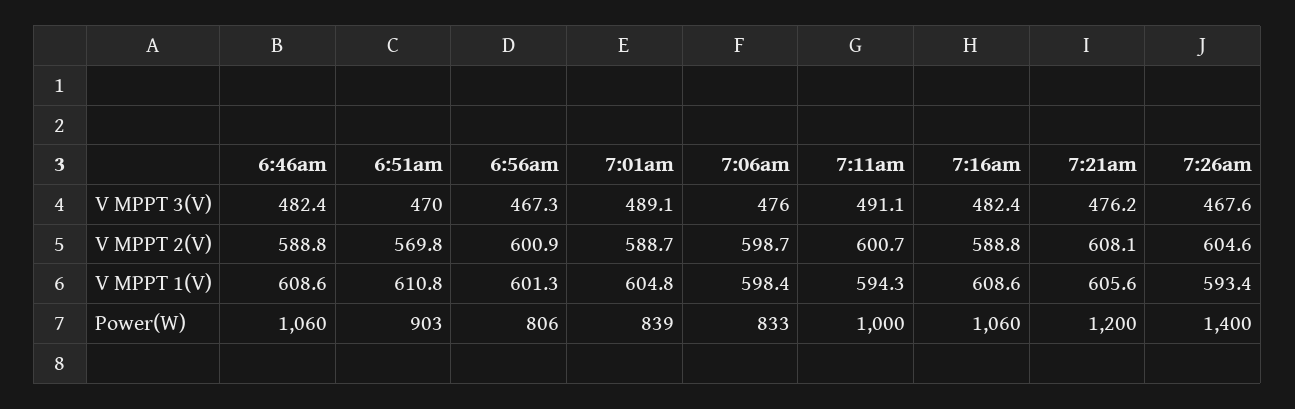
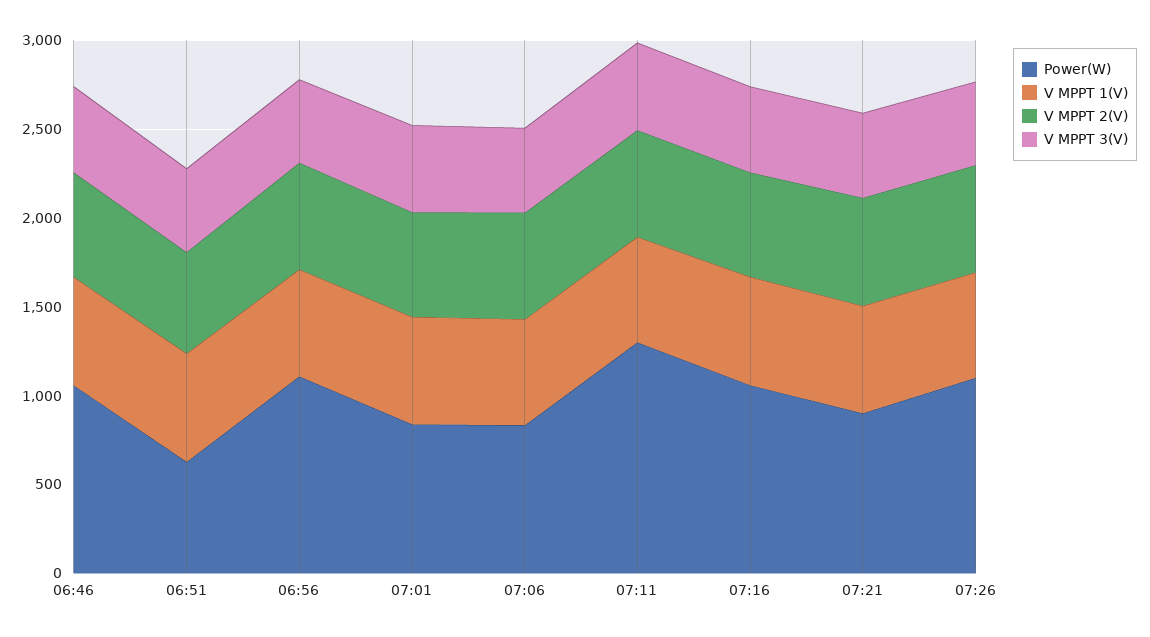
  {
    "V MPPT 3(V)": {
      "6:46am": 482.4,
      "6:51am": 470,
      "6:56am": 467.3,
      "7:01am": 489.1,
      "7:06am": 476,
      "7:11am": 491.1,
      "7:16am": 482.4,
      "7:21am": 476.2,
      "7:26am": 467.6
    },
    "V MPPT 2(V)": {
      "6:46am": 588.8,
      "6:51am": 569.8,
      "6:56am": 600.9,
      "7:01am": 588.7,
      "7:06am": 598.7,
      "7:11am": 600.7,
      "7:16am": 588.8,
      "7:21am": 608.1,
      "7:26am": 604.6
    },
    "V MPPT 1(V)": {
      "6:46am": 608.6,
      "6:51am": 610.8,
      "6:56am": 601.3,
      "7:01am": 604.8,
      "7:06am": 598.4,
      "7:11am": 594.3,
      "7:16am": 608.6,
      "7:21am": 605.6,
      "7:26am": 593.4
    },
    "Power(W)": {
      "6:46am": 1060,
-     "6:51am": 903,
+     "6:51am": 600,
-     "6:56am": 806,
+     "6:56am": 1100,
      "7:01am": 839,
      "7:06am": 833,
-     "7:11am": 1000,
+     "7:11am": 1300,
      "7:16am": 1060,
-     "7:21am": 1200,
+     "7:21am": 900,
-     "7:26am": 1400
+     "7:26am": 1100
    }
  }

